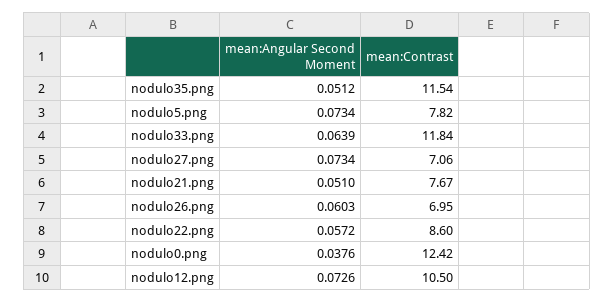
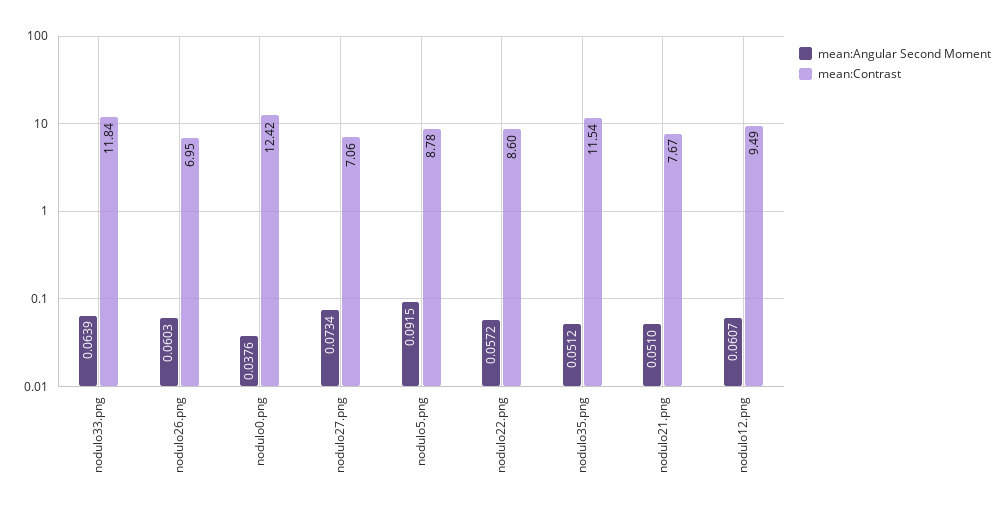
  {
    "mean:Angular Second Moment": {
      "nodulo35.png": 0.0512,
-     "nodulo5.png": 0.0734,
+     "nodulo5.png": 0.0915,
      "nodulo33.png": 0.0639,
      "nodulo27.png": 0.0734,
      "nodulo21.png": 0.051,
      "nodulo26.png": 0.0603,
      "nodulo22.png": 0.0572,
      "nodulo0.png": 0.0376,
-     "nodulo12.png": 0.0726
+     "nodulo12.png": 0.0607
    },
    "mean:Contrast": {
      "nodulo35.png": 11.54,
-     "nodulo5.png": 7.82,
+     "nodulo5.png": 8.78,
      "nodulo33.png": 11.84,
      "nodulo27.png": 7.06,
      "nodulo21.png": 7.67,
      "nodulo26.png": 6.95,
      "nodulo22.png": 8.6,
      "nodulo0.png": 12.42,
-     "nodulo12.png": 10.5
+     "nodulo12.png": 9.49
    }
  }

